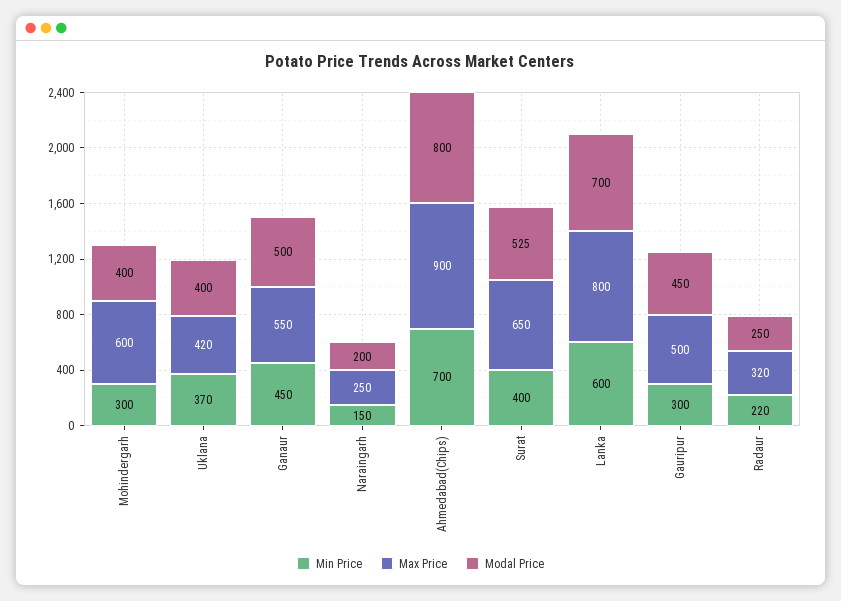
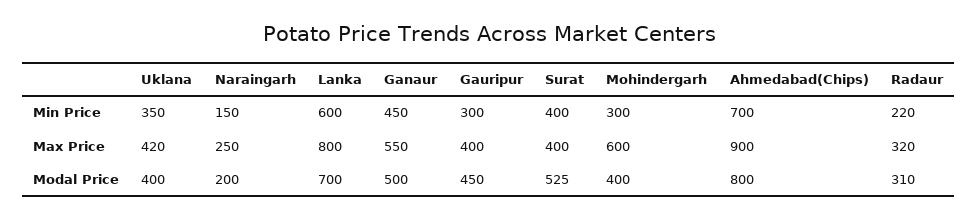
  {
    "Min Price": {
      "Mohindergarh": 300,
-     "Uklana": 370,
+     "Uklana": 350,
      "Ganaur": 450,
      "Naraingarh": 150,
      "Ahmedabad(Chips)": 700,
      "Surat": 400,
      "Lanka": 600,
      "Gauripur": 300,
      "Radaur": 220
    },
    "Max Price": {
      "Mohindergarh": 600,
      "Uklana": 420,
      "Ganaur": 550,
      "Naraingarh": 250,
      "Ahmedabad(Chips)": 900,
-     "Surat": 650,
+     "Surat": 400,
      "Lanka": 800,
-     "Gauripur": 500,
+     "Gauripur": 400,
      "Radaur": 320
    },
    "Modal Price": {
      "Mohindergarh": 400,
      "Uklana": 400,
      "Ganaur": 500,
      "Naraingarh": 200,
      "Ahmedabad(Chips)": 800,
      "Surat": 525,
      "Lanka": 700,
      "Gauripur": 450,
-     "Radaur": 250
+     "Radaur": 310
    }
  }

